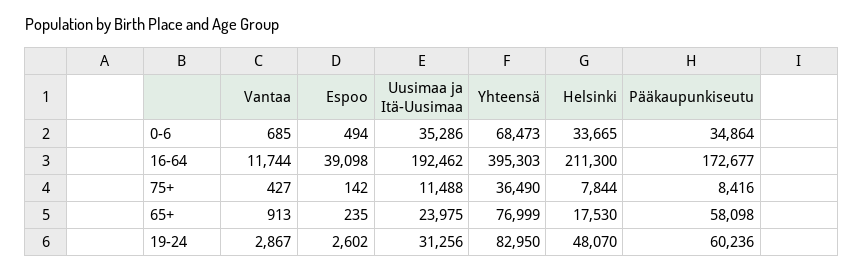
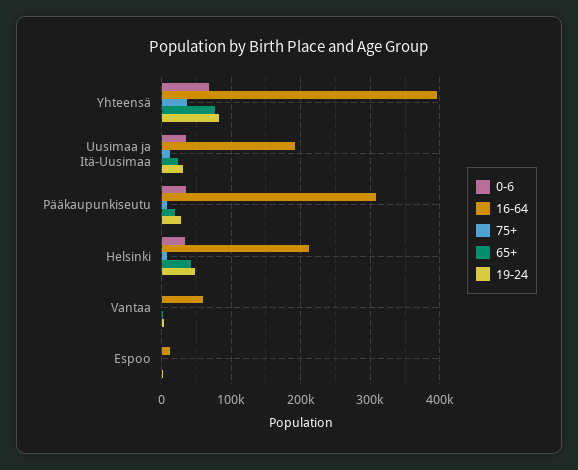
  {
    "0-6": {
      "Vantaa": 685,
      "Espoo": 494,
      "Uusimaa ja Itä-Uusimaa": 35286,
      "Yhteensä": 68473,
      "Helsinki": 33665,
      "Pääkaupunkiseutu": 34864
    },
    "16-64": {
-     "Vantaa": 11744,
+     "Vantaa": 60000,
-     "Espoo": 39098,
+     "Espoo": 10000,
      "Uusimaa ja Itä-Uusimaa": 192462,
      "Yhteensä": 395303,
      "Helsinki": 211300,
-     "Pääkaupunkiseutu": 172677
+     "Pääkaupunkiseutu": 310000
    },
    "75+": {
      "Vantaa": 427,
      "Espoo": 142,
      "Uusimaa ja Itä-Uusimaa": 11488,
      "Yhteensä": 36490,
      "Helsinki": 7844,
      "Pääkaupunkiseutu": 8416
    },
    "65+": {
      "Vantaa": 913,
      "Espoo": 235,
      "Uusimaa ja Itä-Uusimaa": 23975,
      "Yhteensä": 76999,
-     "Helsinki": 17530,
+     "Helsinki": 40000,
-     "Pääkaupunkiseutu": 58098
+     "Pääkaupunkiseutu": 20000
    },
    "19-24": {
      "Vantaa": 2867,
      "Espoo": 2602,
      "Uusimaa ja Itä-Uusimaa": 31256,
      "Yhteensä": 82950,
      "Helsinki": 48070,
-     "Pääkaupunkiseutu": 60236
+     "Pääkaupunkiseutu": 30000
    }
  }

